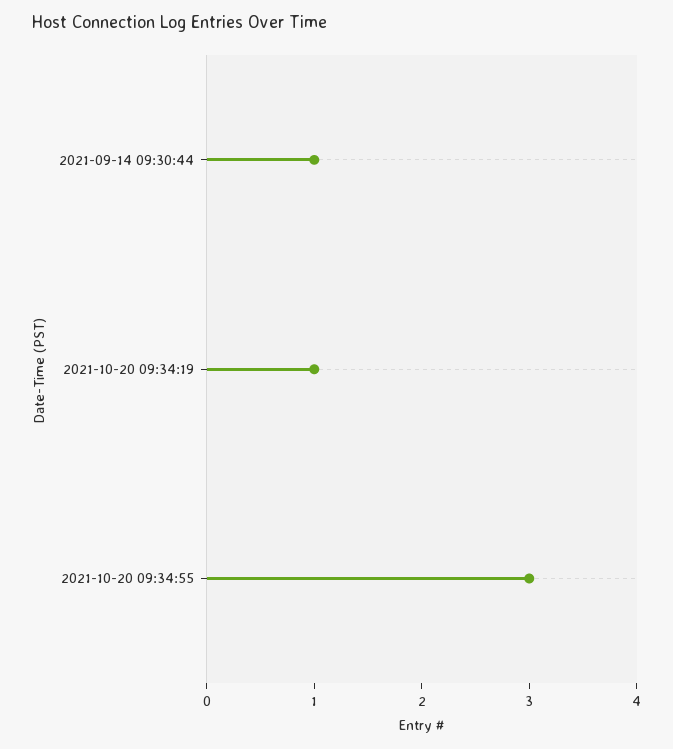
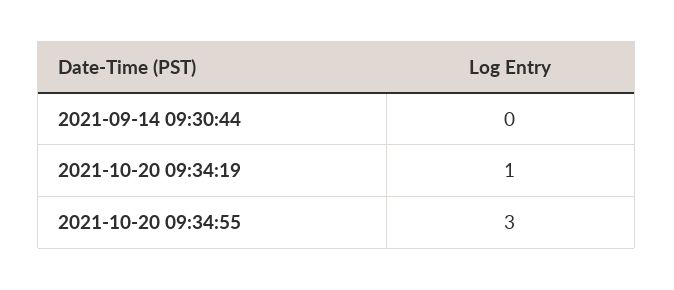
  {
-   "2021-09-14 09:30:44": 1,
+   "2021-09-14 09:30:44": 0,
    "2021-10-20 09:34:19": 1,
    "2021-10-20 09:34:55": 3
  }

